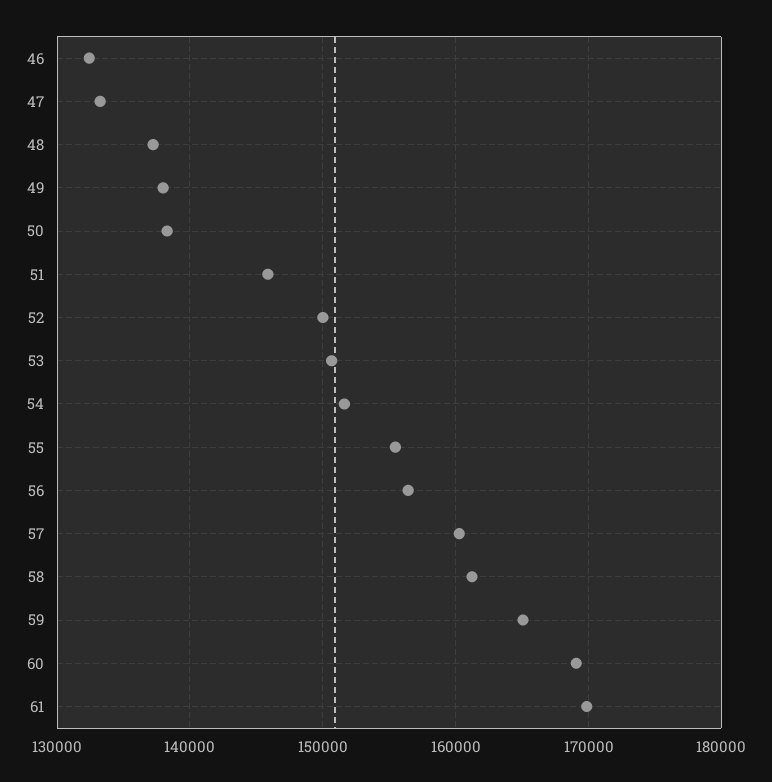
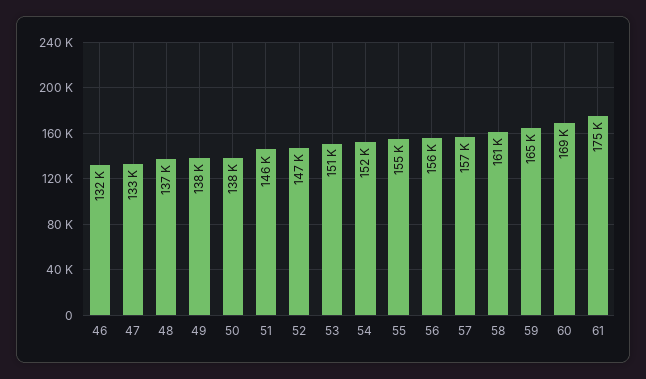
  {
    "46": 132000,
    "47": 133000,
    "48": 137000,
    "49": 138000,
    "50": 138000,
    "51": 146000,
-   "52": 150000,
+   "52": 147000,
    "53": 151000,
    "54": 152000,
    "55": 155000,
    "56": 156000,
-   "57": 160000,
+   "57": 157000,
    "58": 161000,
    "59": 165000,
    "60": 169000,
-   "61": 170000
+   "61": 175000
  }

